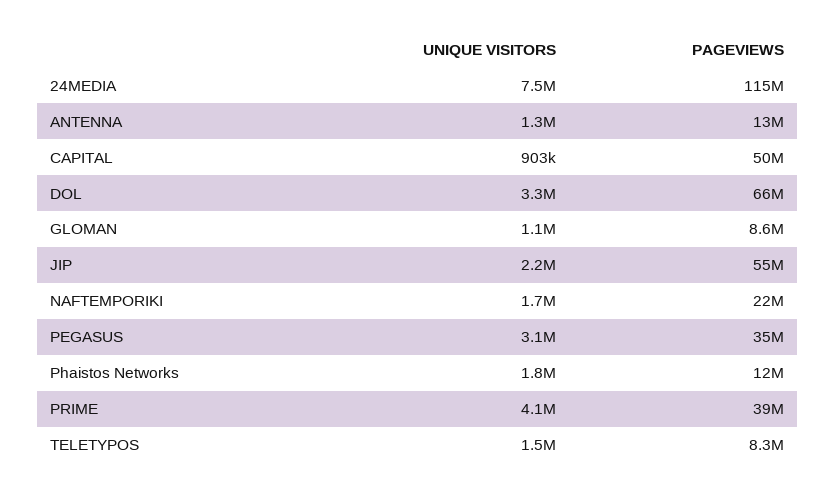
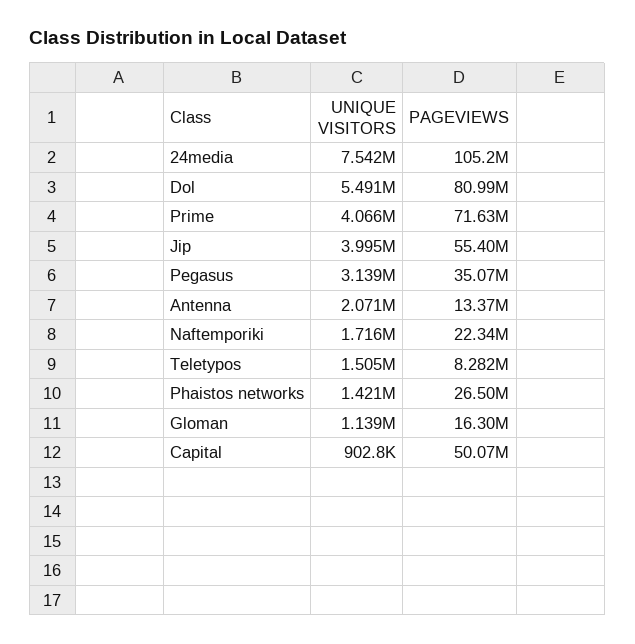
  {
    "UNIQUE VISITORS": {
      "24MEDIA": 7542000,
-     "ANTENNA": 1300000,
+     "ANTENNA": 2071000,
      "CAPITAL": 902800,
-     "DOL": 3300000,
+     "DOL": 5491000,
      "GLOMAN": 1139000,
-     "JIP": 2200000,
+     "JIP": 3995000,
      "NAFTEMPORIKI": 1716000,
      "PEGASUS": 3139000,
-     "Phaistos Networks": 1800000,
+     "Phaistos Networks": 1421000,
      "PRIME": 4066000,
      "TELETYPOS": 1505000
    },
    "PAGEVIEWS": {
-     "24MEDIA": 115000000,
+     "24MEDIA": 105200000,
      "ANTENNA": 13370000,
      "CAPITAL": 50070000,
-     "DOL": 66000000,
+     "DOL": 80990000,
-     "GLOMAN": 8600000,
+     "GLOMAN": 16300000,
      "JIP": 55400000,
      "NAFTEMPORIKI": 22340000,
      "PEGASUS": 35070000,
-     "Phaistos Networks": 12000000,
+     "Phaistos Networks": 26500000,
-     "PRIME": 39000000,
+     "PRIME": 71630000,
      "TELETYPOS": 8282000
    }
  }

